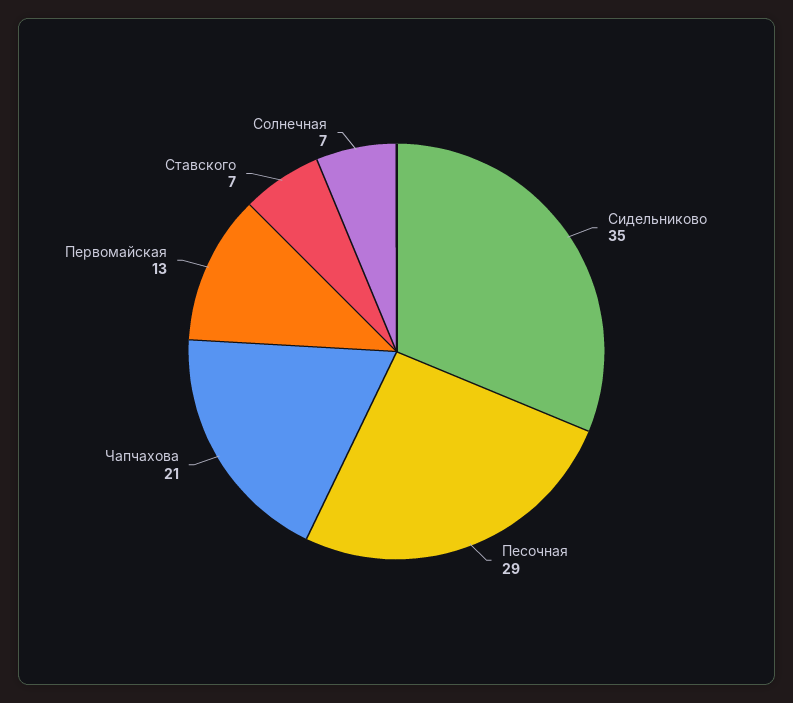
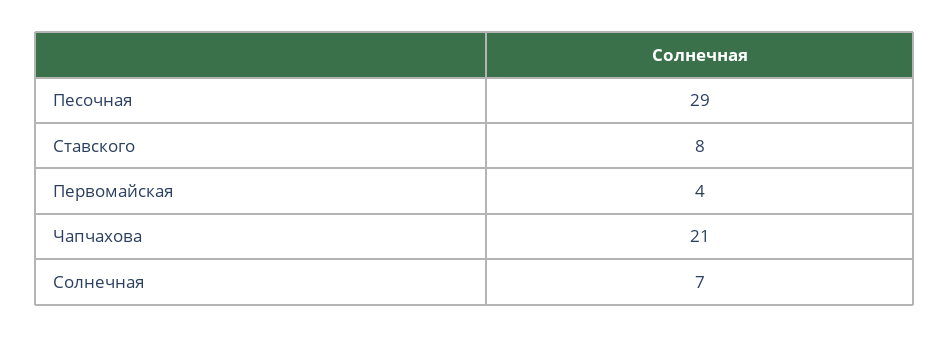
  {
-   "Сидельниково": 35,
    "Песочная": 29,
    "Чапчахова": 21,
-   "Первомайская": 13,
+   "Первомайская": 4,
-   "Ставского": 7,
+   "Ставского": 8,
    "Солнечная": 7
  }

